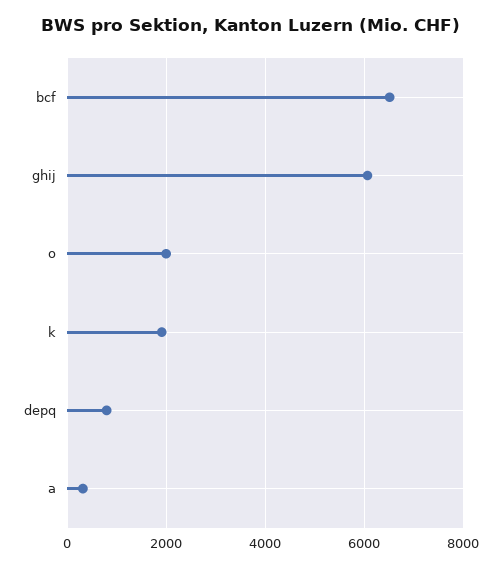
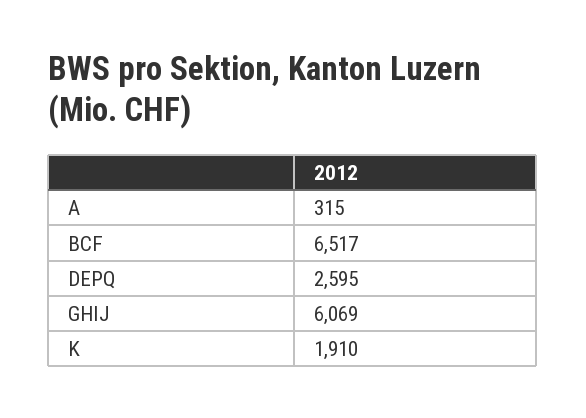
  {
    "bcf": 6517,
    "ghij": 6069,
-   "o": 2000,
    "k": 1910,
-   "depq": 800,
+   "depq": 2595,
    "a": 315
  }

